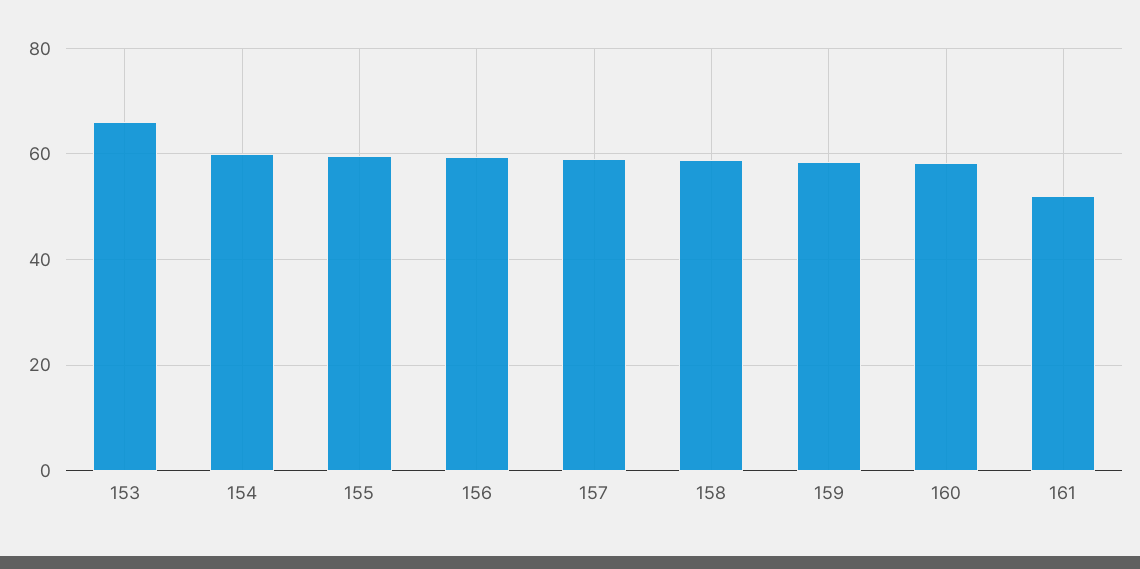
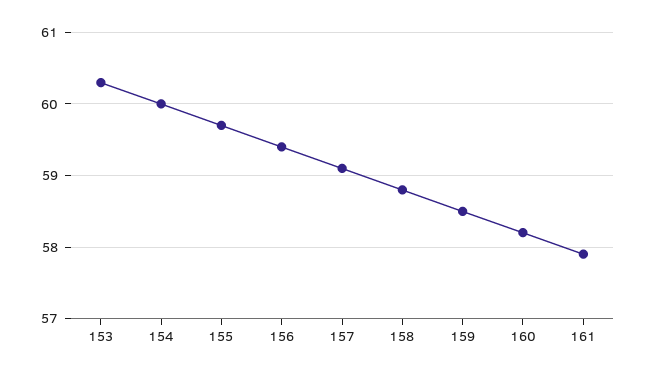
  {
-   "153": 66,
+   "153": 60.3,
    "154": 60,
    "155": 59.7,
    "156": 59.4,
    "157": 59.1,
    "158": 58.8,
    "159": 58.5,
    "160": 58.2,
-   "161": 52
+   "161": 57.9
  }

